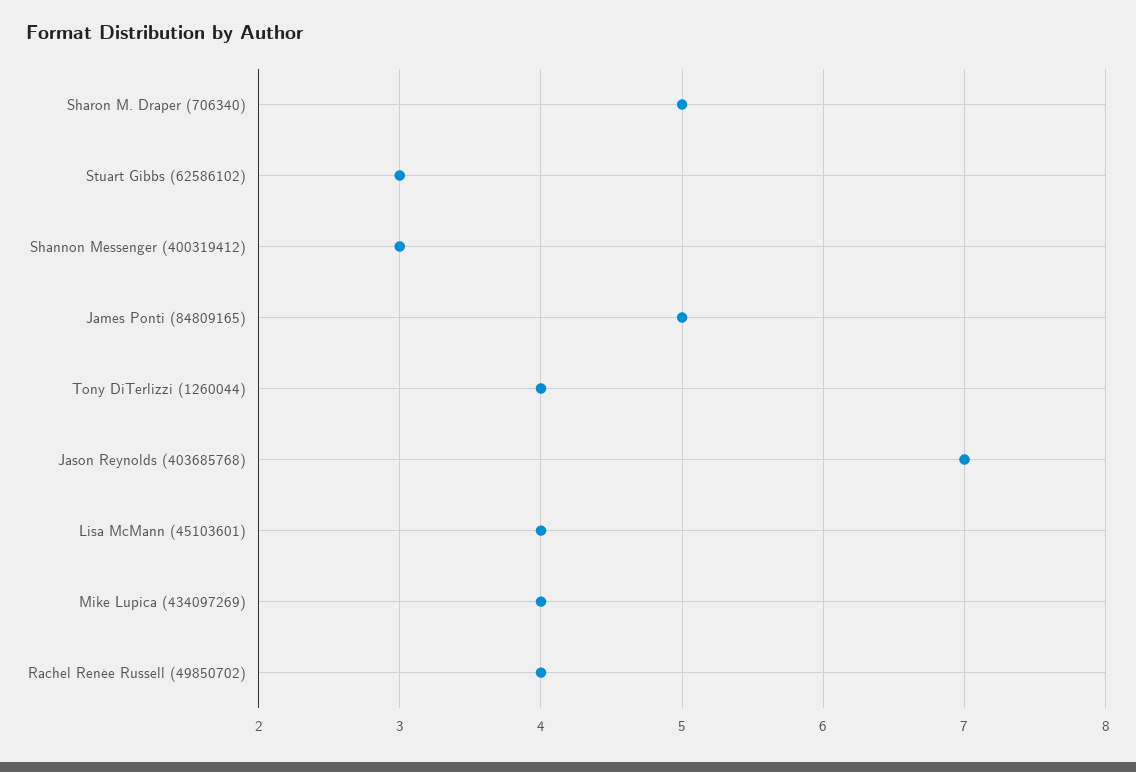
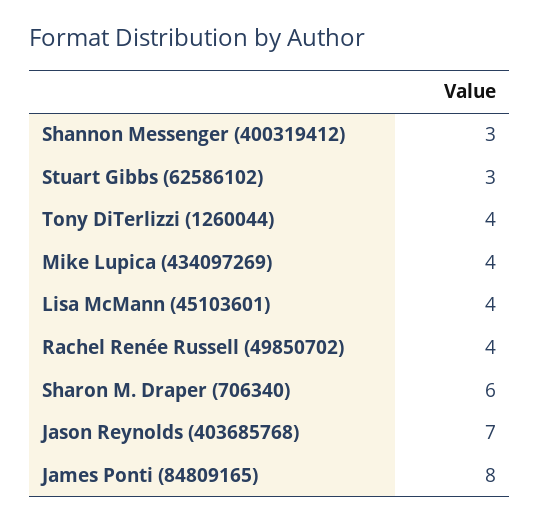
  {
-   "Sharon M. Draper (706340)": 5,
+   "Sharon M. Draper (706340)": 6,
    "Stuart Gibbs (62586102)": 3,
    "Shannon Messenger (400319412)": 3,
-   "James Ponti (84809165)": 5,
+   "James Ponti (84809165)": 8,
    "Tony DiTerlizzi (1260044)": 4,
    "Jason Reynolds (403685768)": 7,
    "Lisa McMann (45103601)": 4,
    "Mike Lupica (434097269)": 4,
    "Rachel Renée Russell (49850702)": 4
  }

